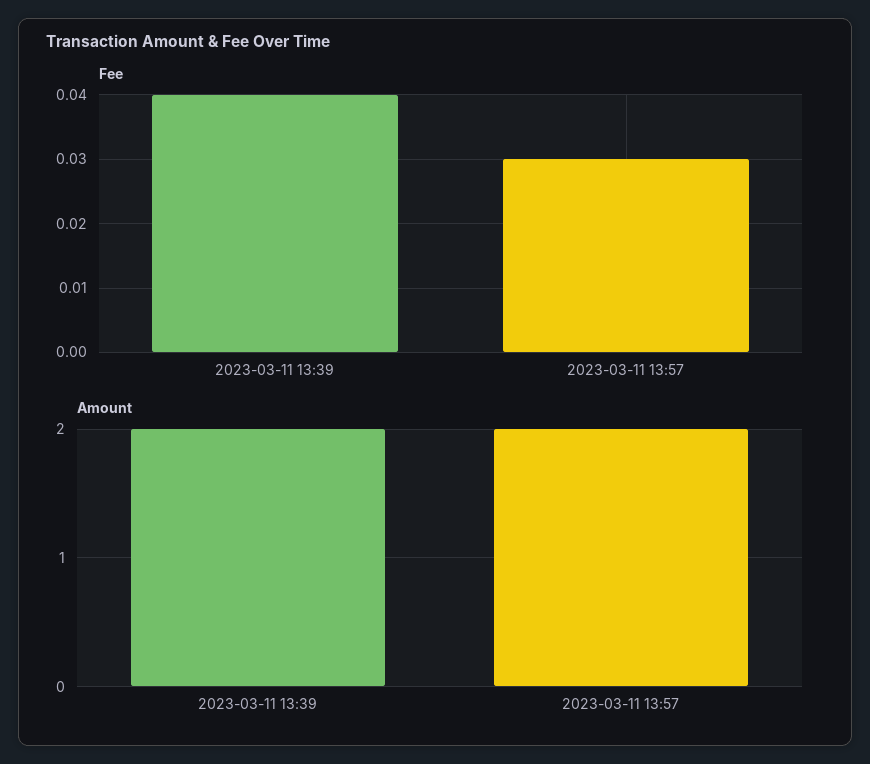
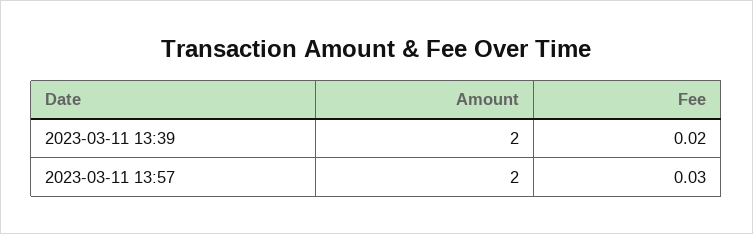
  {
    "Fee": {
-     "2023-03-11 13:39": 0.04,
+     "2023-03-11 13:39": 0.02,
      "2023-03-11 13:57": 0.03
    },
    "Amount": {
      "2023-03-11 13:39": 2,
      "2023-03-11 13:57": 2
    }
  }

